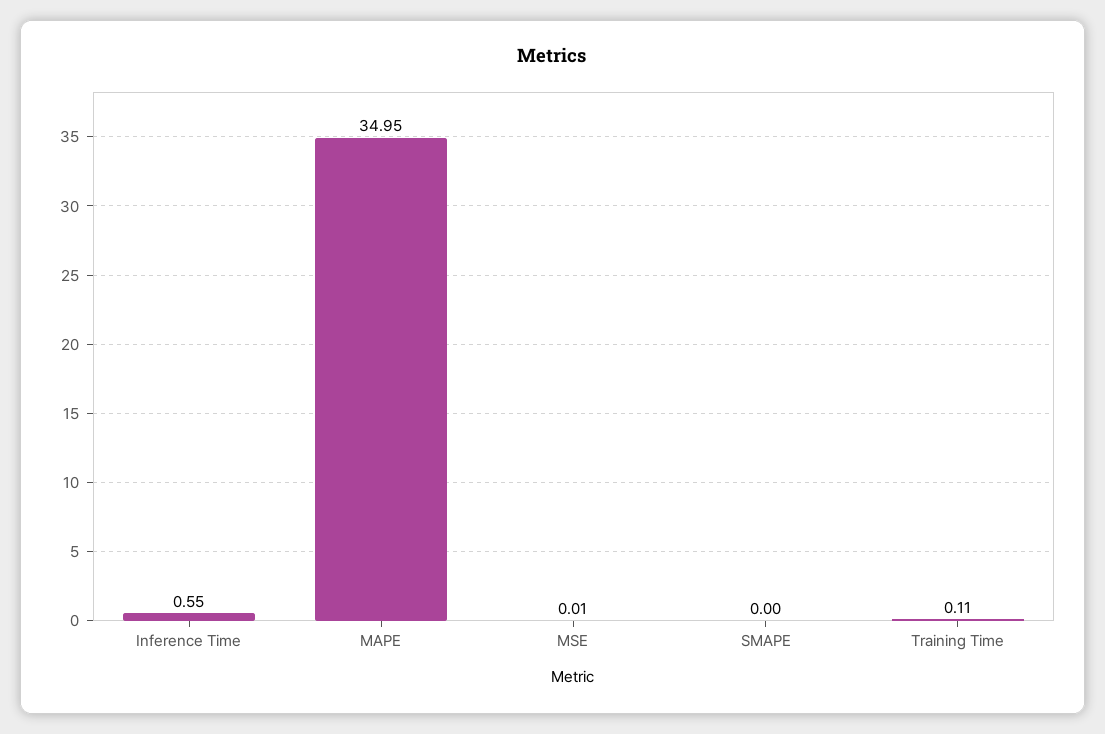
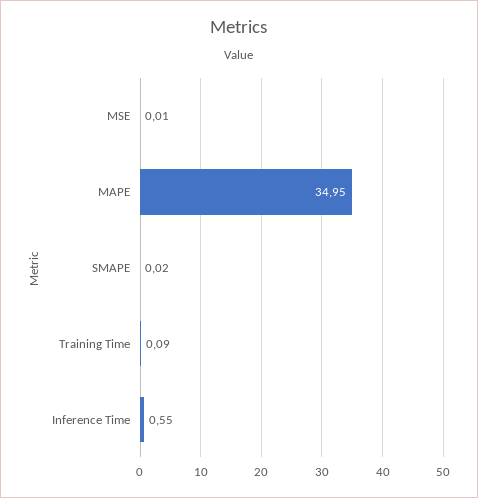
  {
    "Inference Time": 0.55,
    "MAPE": 34.95,
    "MSE": 0.01,
-   "SMAPE": 0,
+   "SMAPE": 0.02,
-   "Training Time": 0.11
+   "Training Time": 0.09
  }

